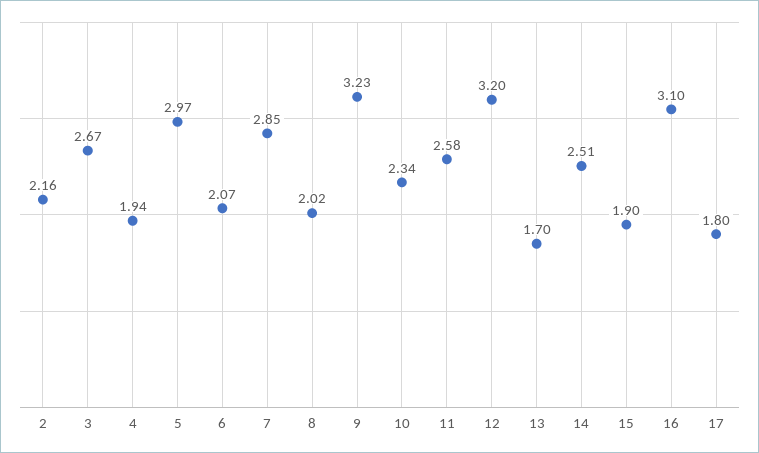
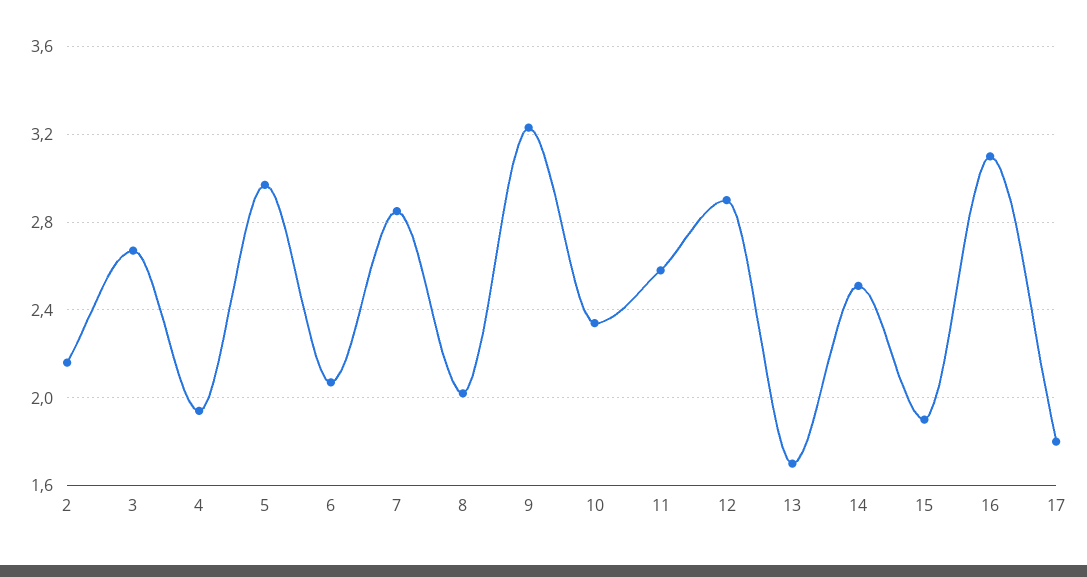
  {
    "2": 2.16,
    "3": 2.67,
    "4": 1.94,
    "5": 2.97,
    "6": 2.07,
    "7": 2.85,
    "8": 2.02,
    "9": 3.23,
    "10": 2.34,
    "11": 2.58,
-   "12": 3.2,
+   "12": 2.9,
    "13": 1.7,
    "14": 2.51,
    "15": 1.9,
    "16": 3.1,
    "17": 1.8
  }

